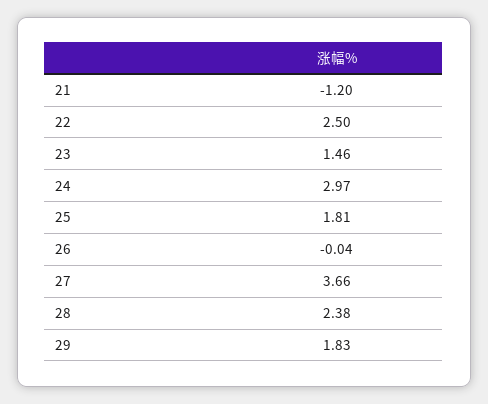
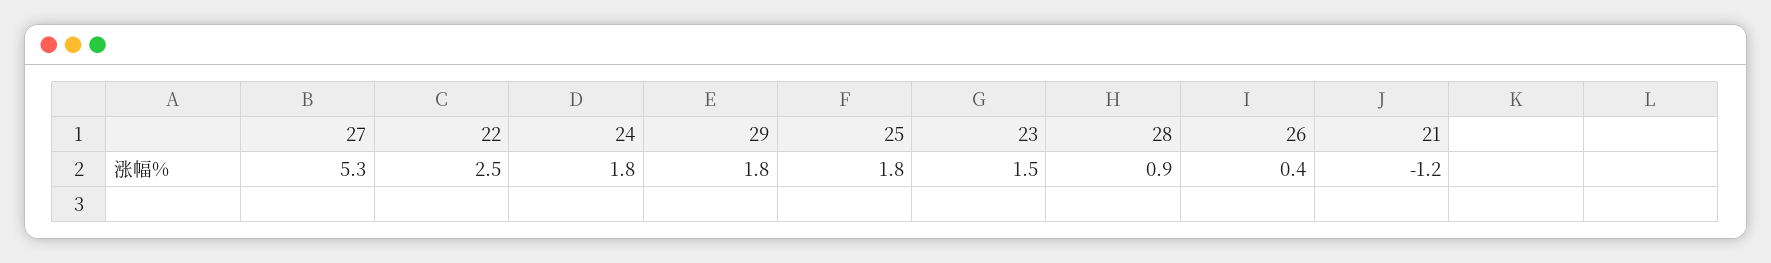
  {
    "21": -1.2,
    "22": 2.5,
    "23": 1.46,
-   "24": 2.97,
+   "24": 1.8,
    "25": 1.81,
-   "26": -0.04,
+   "26": 0.4,
-   "27": 3.66,
+   "27": 5.3,
-   "28": 2.38,
+   "28": 0.9,
    "29": 1.83
  }

